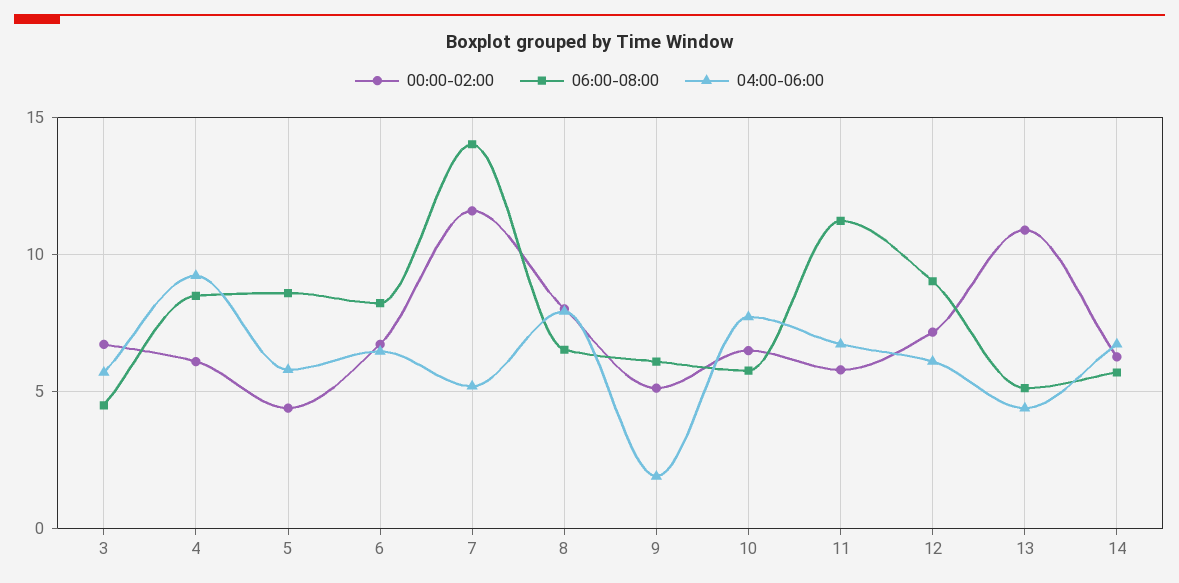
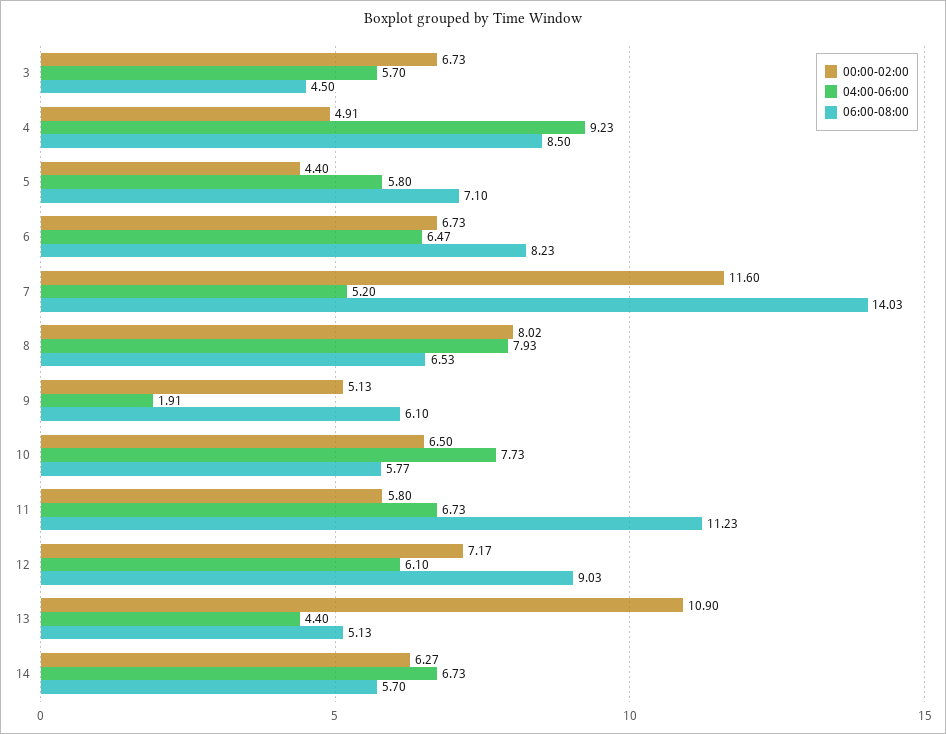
  {
    "00:00-02:00": {
      "3": 6.73,
-     "4": 6,
+     "4": 4.91,
      "5": 4.4,
      "6": 6.73,
      "7": 11.6,
      "8": 8.02,
      "9": 5.13,
      "10": 6.5,
      "11": 5.8,
      "12": 7.17,
      "13": 10.9,
      "14": 6.27
    },
    "06:00-08:00": {
      "3": 4.5,
      "4": 8.5,
-     "5": 8.5,
+     "5": 7.1,
      "6": 8.23,
      "7": 14.03,
      "8": 6.53,
      "9": 6.1,
      "10": 5.77,
      "11": 11.23,
      "12": 9.03,
      "13": 5.13,
      "14": 5.7
    },
    "04:00-06:00": {
      "3": 5.7,
      "4": 9.23,
      "5": 5.8,
      "6": 6.47,
      "7": 5.2,
      "8": 7.93,
      "9": 1.91,
      "10": 7.73,
      "11": 6.73,
      "12": 6.1,
      "13": 4.4,
      "14": 6.73
    }
  }

